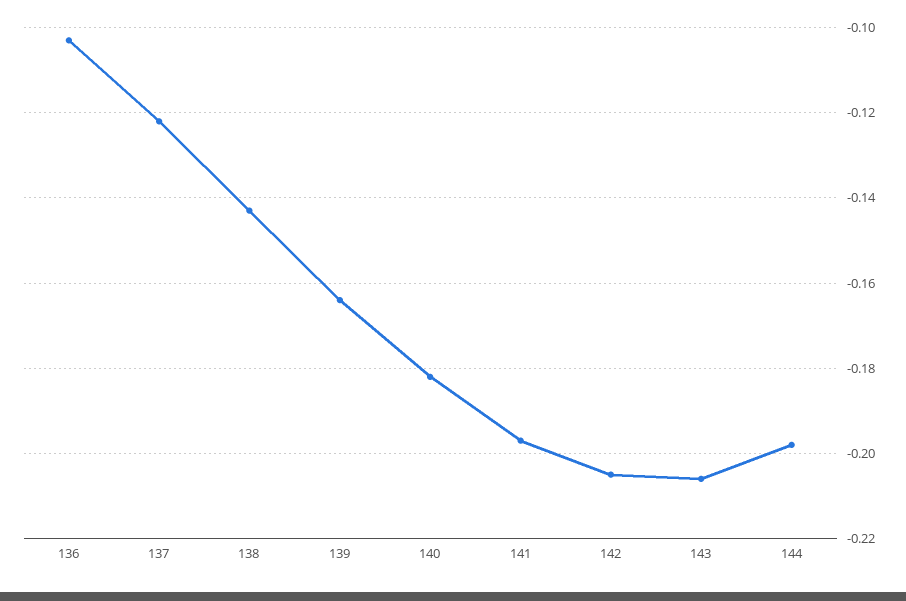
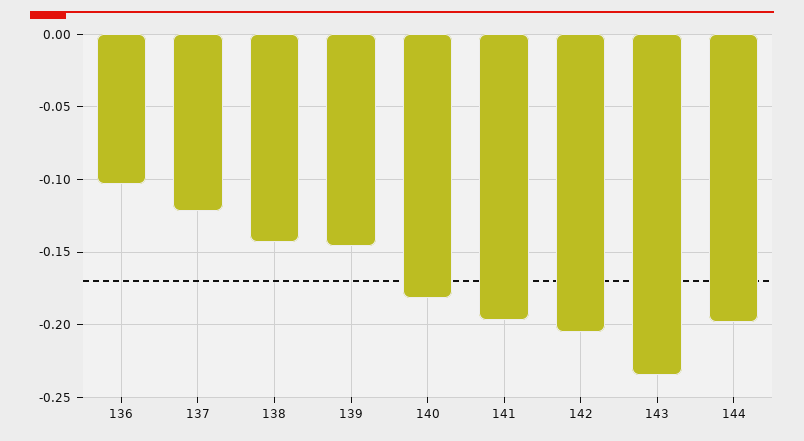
  {
    "136": -0.105,
    "137": -0.12,
    "138": -0.145,
-   "139": -0.165,
+   "139": -0.145,
    "140": -0.18,
    "141": -0.195,
    "142": -0.205,
-   "143": -0.205,
+   "143": -0.235,
    "144": -0.2
  }

